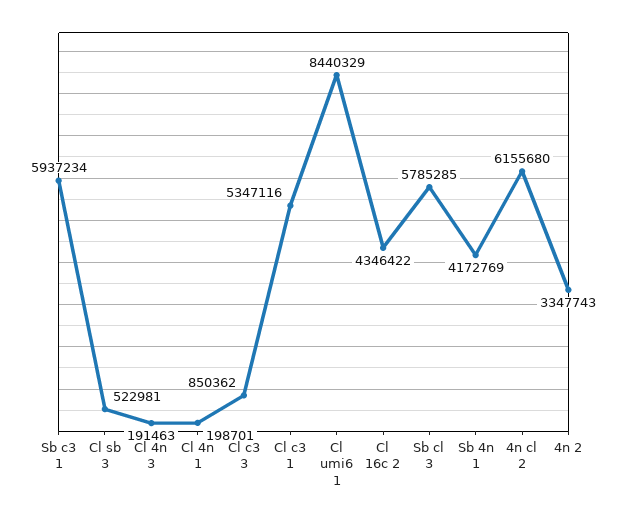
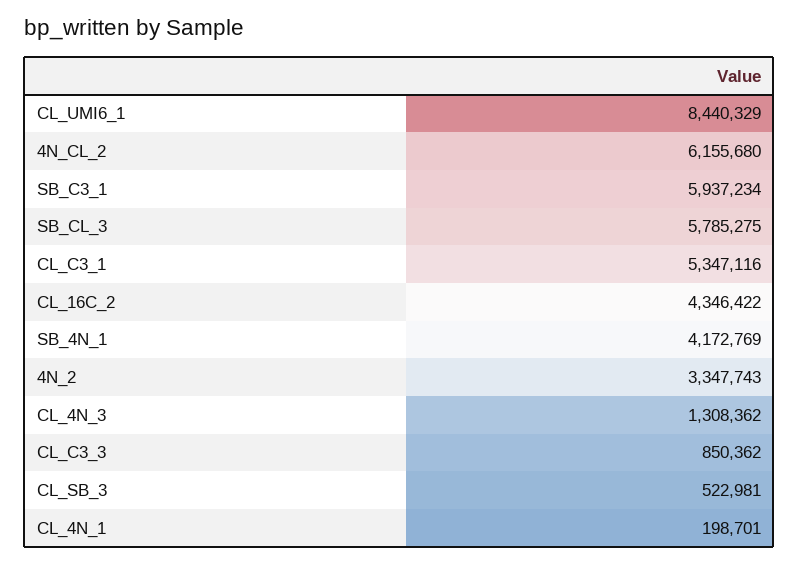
  {
    "Sb c3 1": 5937234,
    "Cl sb 3": 522981,
-   "Cl 4n 3": 191463,
+   "Cl 4n 3": 1308362,
    "Cl 4n 1": 198701,
    "Cl c3 3": 850362,
    "Cl c3 1": 5347116,
    "Cl umi6 1": 8440329,
    "Cl 16c 2": 4346422,
-   "Sb cl 3": 5785285,
+   "Sb cl 3": 5785275,
    "Sb 4n 1": 4172769,
    "4n cl 2": 6155680,
    "4n 2": 3347743
  }

